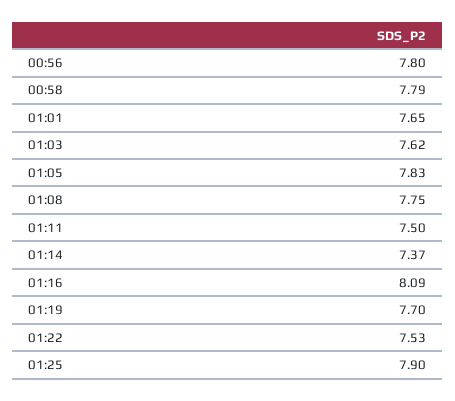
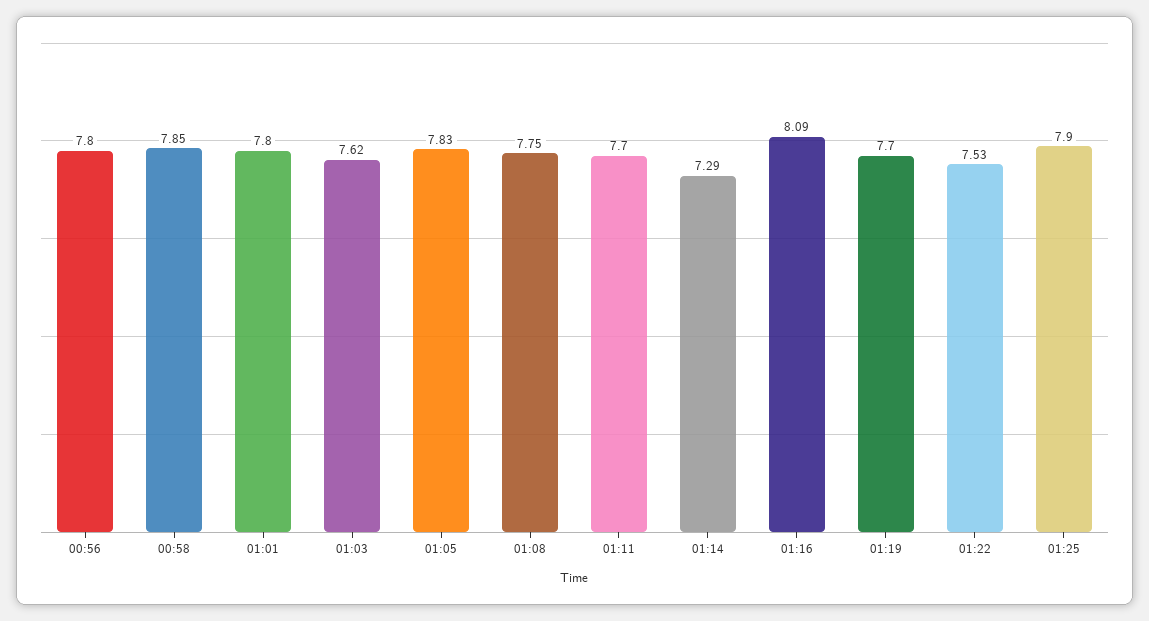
  {
    "00:56": 7.8,
-   "00:58": 7.79,
+   "00:58": 7.85,
-   "01:01": 7.65,
+   "01:01": 7.8,
    "01:03": 7.62,
    "01:05": 7.83,
    "01:08": 7.75,
-   "01:11": 7.5,
+   "01:11": 7.7,
-   "01:14": 7.37,
+   "01:14": 7.29,
    "01:16": 8.09,
    "01:19": 7.7,
    "01:22": 7.53,
    "01:25": 7.9
  }

